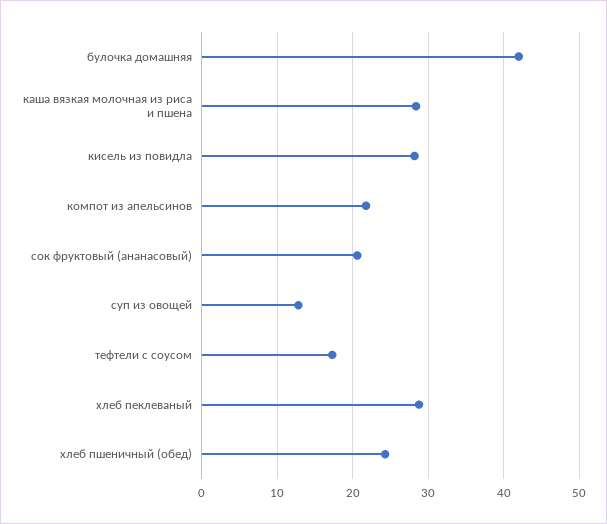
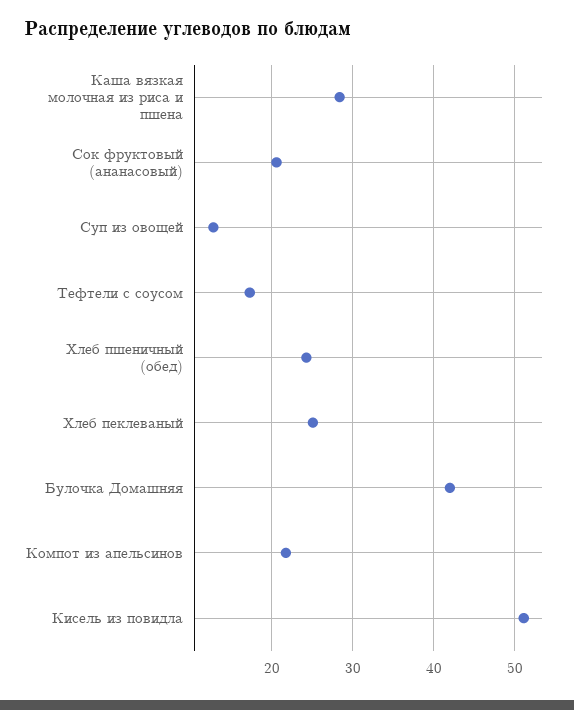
  {
    "булочка домашняя": 42,
    "каша вязкая молочная из риса и пшена": 28,
-   "кисель из повидла": 28,
+   "кисель из повидла": 51,
    "компот из апельсинов": 22,
    "сок фруктовый (ананасовый)": 21,
    "суп из овощей": 13,
    "тефтели с соусом": 17,
-   "хлеб пеклеваный": 29,
+   "хлеб пеклеваный": 25,
    "хлеб пшеничный (обед)": 24
  }

